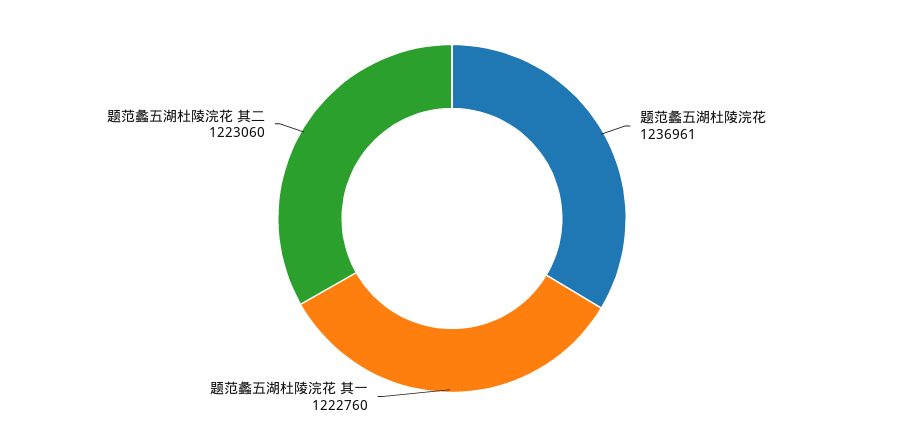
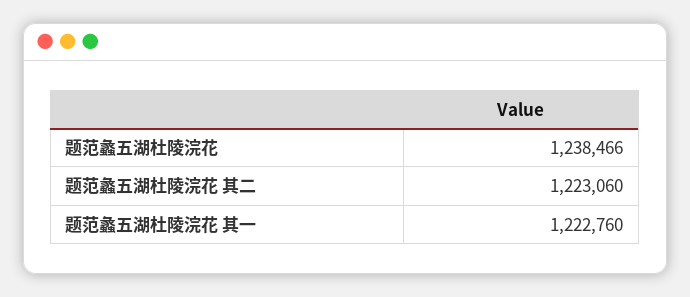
  {
-   "题范蠡五湖杜陵浣花": 1236961,
+   "题范蠡五湖杜陵浣花": 1238466,
    "题范蠡五湖杜陵浣花 其一": 1222760,
    "题范蠡五湖杜陵浣花 其二": 1223060
  }

